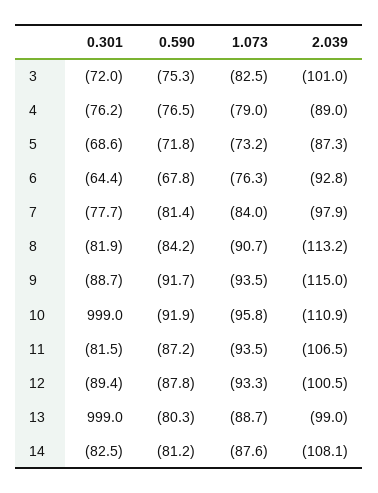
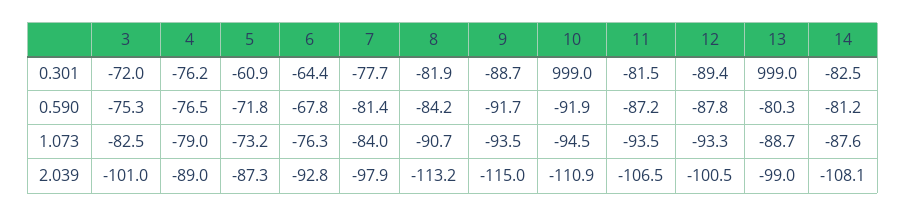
  {
    "0.301": {
      "3": -72,
      "4": -76.2,
-     "5": -68.6,
+     "5": -60.9,
      "6": -64.4,
      "7": -77.7,
      "8": -81.9,
      "9": -88.7,
      "10": 999,
      "11": -81.5,
      "12": -89.4,
      "13": 999,
      "14": -82.5
    },
    "0.590": {
      "3": -75.3,
      "4": -76.5,
      "5": -71.8,
      "6": -67.8,
      "7": -81.4,
      "8": -84.2,
      "9": -91.7,
      "10": -91.9,
      "11": -87.2,
      "12": -87.8,
      "13": -80.3,
      "14": -81.2
    },
    "1.073": {
      "3": -82.5,
      "4": -79,
      "5": -73.2,
      "6": -76.3,
      "7": -84,
      "8": -90.7,
      "9": -93.5,
-     "10": -95.8,
+     "10": -94.5,
      "11": -93.5,
      "12": -93.3,
      "13": -88.7,
      "14": -87.6
    },
    "2.039": {
      "3": -101,
      "4": -89,
      "5": -87.3,
      "6": -92.8,
      "7": -97.9,
      "8": -113.2,
      "9": -115,
      "10": -110.9,
      "11": -106.5,
      "12": -100.5,
      "13": -99,
      "14": -108.1
    }
  }

